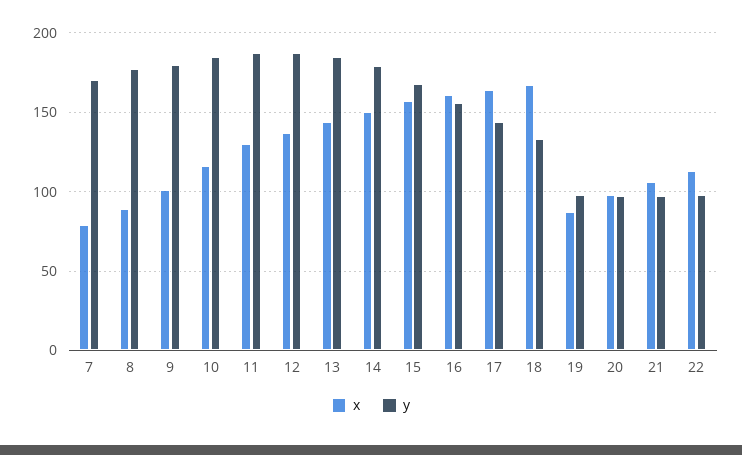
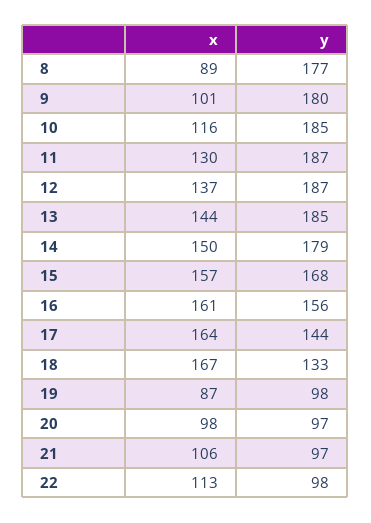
  {
    "x": {
-     "7": 80,
      "8": 89,
      "9": 101,
      "10": 116,
      "11": 130,
      "12": 137,
      "13": 144,
      "14": 150,
      "15": 157,
      "16": 161,
      "17": 164,
      "18": 167,
      "19": 87,
      "20": 98,
      "21": 106,
      "22": 113
    },
    "y": {
-     "7": 170,
      "8": 177,
      "9": 180,
      "10": 185,
      "11": 187,
      "12": 187,
      "13": 185,
      "14": 179,
      "15": 168,
      "16": 156,
      "17": 144,
      "18": 133,
      "19": 98,
      "20": 97,
      "21": 97,
      "22": 98
    }
  }

